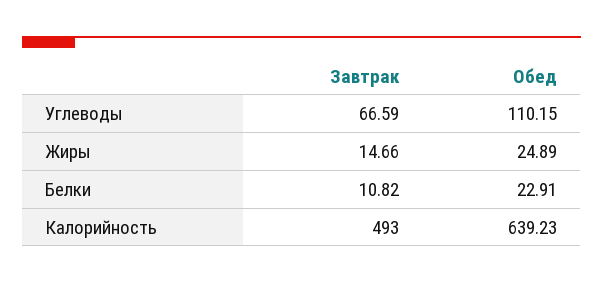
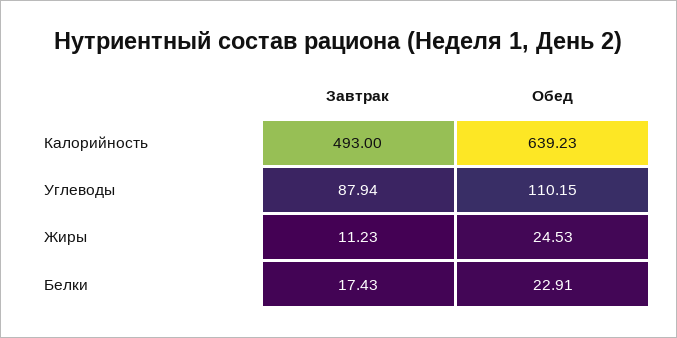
  {
    "Завтрак": {
-     "Углеводы": 66.59,
+     "Углеводы": 87.94,
-     "Жиры": 14.66,
+     "Жиры": 11.23,
-     "Белки": 10.82,
+     "Белки": 17.43,
      "Калорийность": 493
    },
    "Обед": {
      "Углеводы": 110.15,
-     "Жиры": 24.89,
+     "Жиры": 24.53,
      "Белки": 22.91,
      "Калорийность": 639.23
    }
  }

